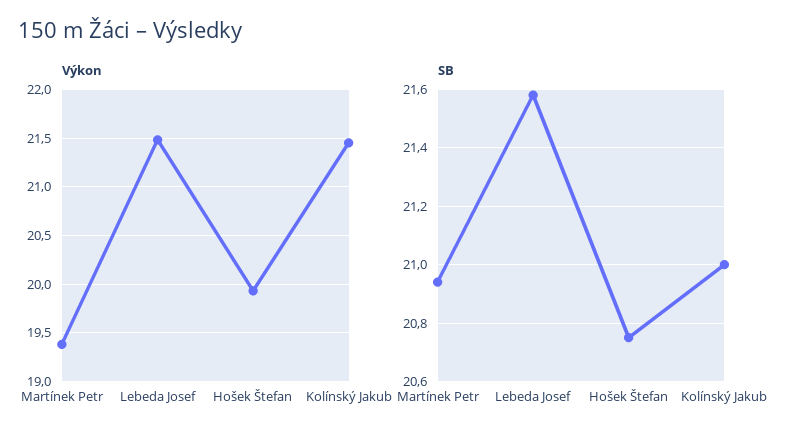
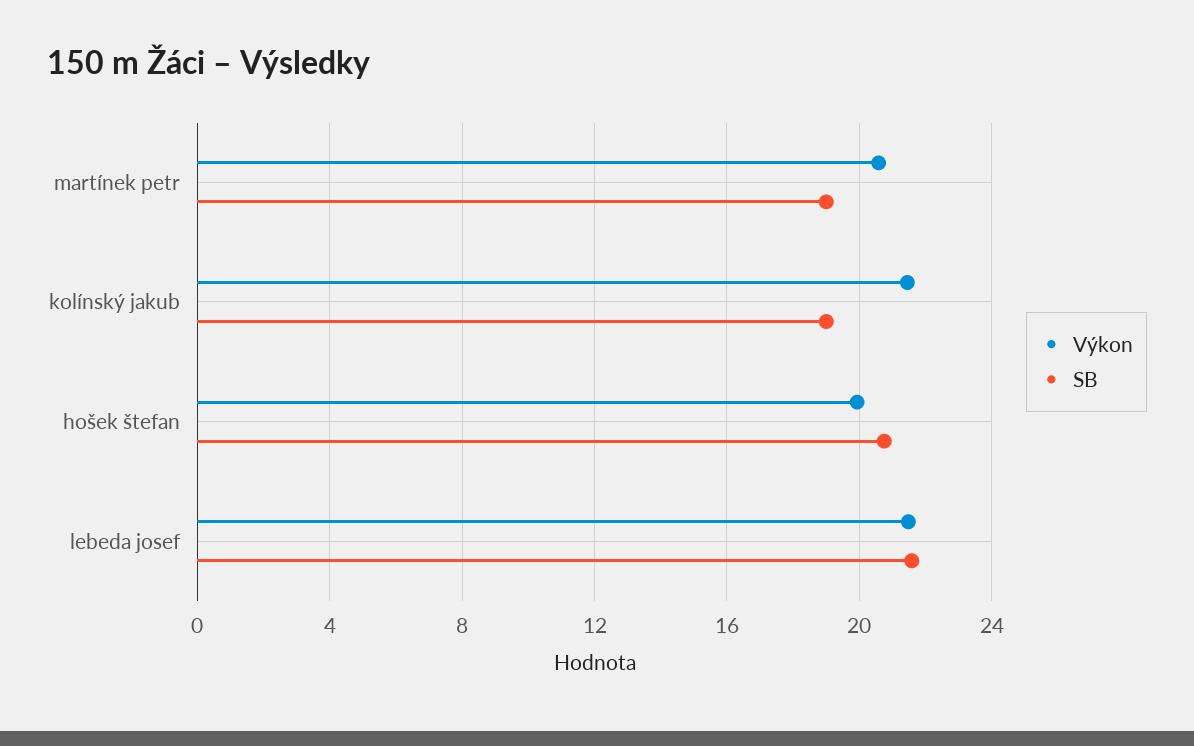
  {
    "Výkon": {
-     "Martínek Petr": 19.4,
+     "Martínek Petr": 20.5,
      "Lebeda Josef": 21.5,
      "Hošek Štefan": 19.9,
      "Kolínský Jakub": 21.5
    },
    "SB": {
-     "Martínek Petr": 20.95,
+     "Martínek Petr": 19,
      "Lebeda Josef": 21.6,
      "Hošek Štefan": 20.75,
-     "Kolínský Jakub": 21
+     "Kolínský Jakub": 19
    }
  }

